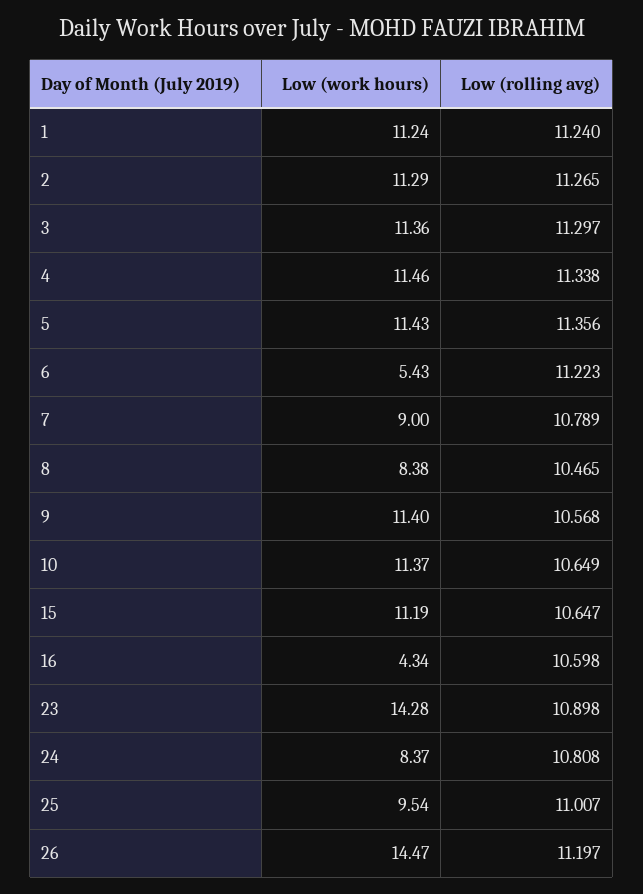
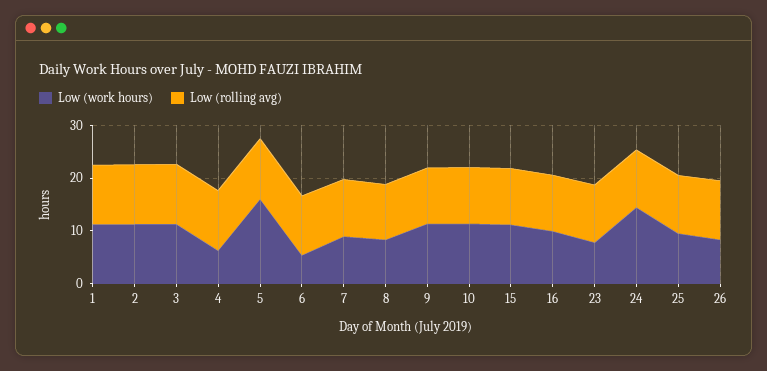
  {
    "Low (work hours)": {
      "1": 11.24,
      "2": 11.29,
      "3": 11.36,
-     "4": 11.46,
+     "4": 6,
-     "5": 11.43,
+     "5": 16,
      "6": 5.43,
      "7": 9,
      "8": 8.38,
      "9": 11.4,
      "10": 11.37,
      "15": 11.19,
-     "16": 4.34,
+     "16": 10,
-     "23": 14.28,
+     "23": 8,
-     "24": 8.37,
+     "24": 14,
      "25": 9.54,
-     "26": 14.47
+     "26": 8
    },
    "Low (rolling avg)": {
      "1": 11.24,
      "2": 11.265,
      "3": 11.297,
      "4": 11.338,
      "5": 11.356,
      "6": 11.223,
      "7": 10.789,
      "8": 10.465,
      "9": 10.568,
      "10": 10.649,
      "15": 10.647,
      "16": 10.598,
      "23": 10.898,
      "24": 10.808,
      "25": 11.007,
      "26": 11.197
    }
  }

